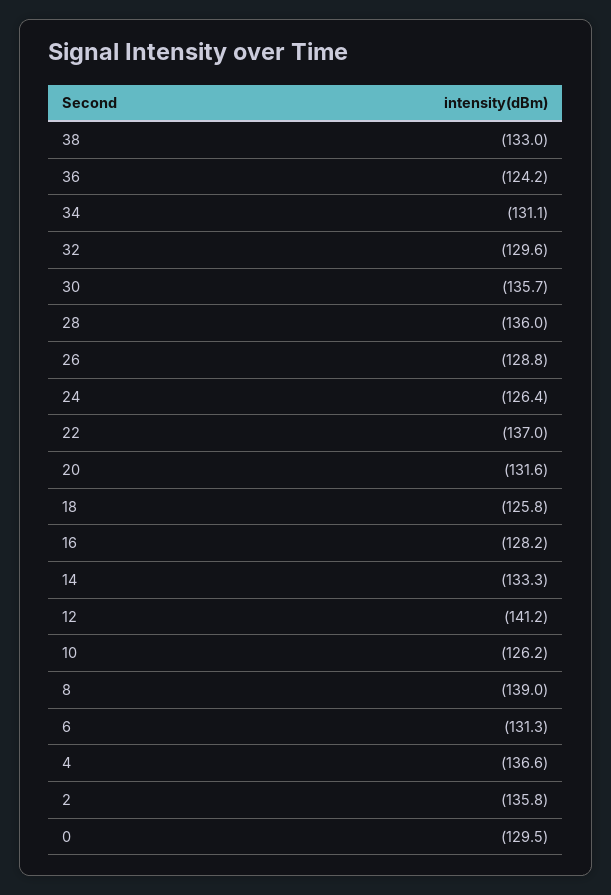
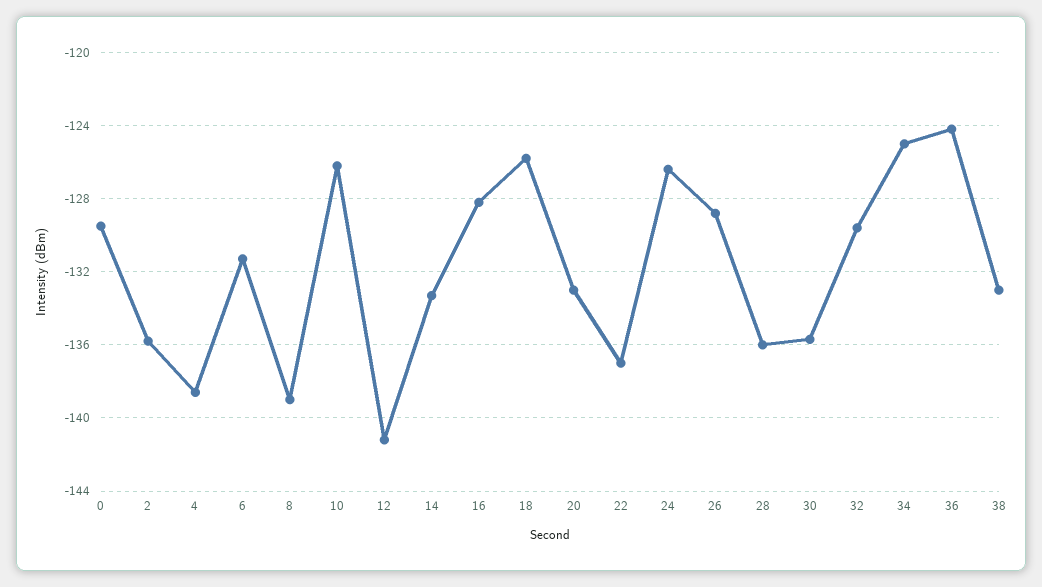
  {
    "38": -133,
    "36": -124.2,
-   "34": -131.1,
+   "34": -125,
    "32": -129.6,
    "30": -135.7,
    "28": -136,
    "26": -128.8,
    "24": -126.4,
    "22": -137,
-   "20": -131.6,
+   "20": -133,
    "18": -125.8,
    "16": -128.2,
    "14": -133.3,
    "12": -141.2,
    "10": -126.2,
    "8": -139,
    "6": -131.3,
-   "4": -136.6,
+   "4": -138.5,
    "2": -135.8,
    "0": -129.5
  }

